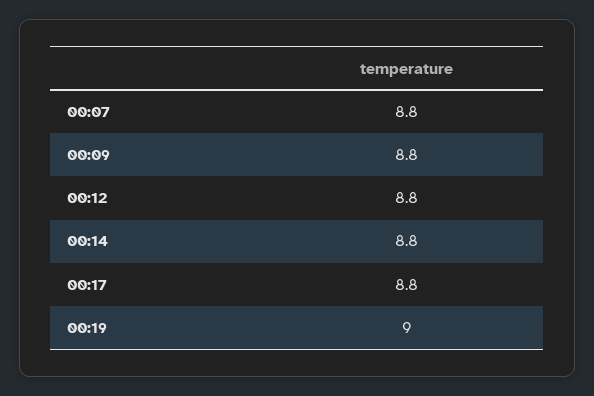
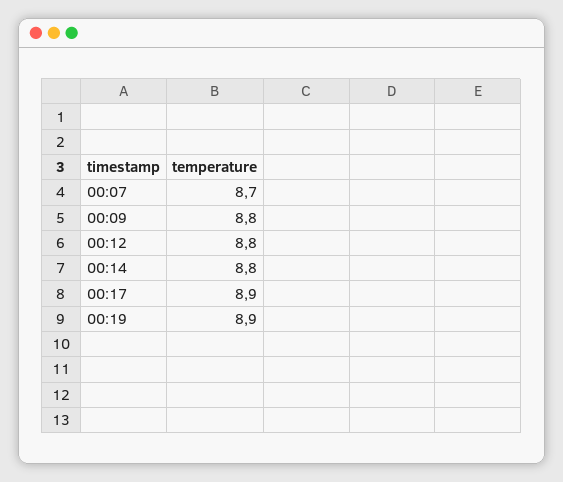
  {
-   "00:07": 8.8,
+   "00:07": 8.7,
    "00:09": 8.8,
    "00:12": 8.8,
    "00:14": 8.8,
-   "00:17": 8.8,
+   "00:17": 8.9,
-   "00:19": 9
+   "00:19": 8.9
  }

